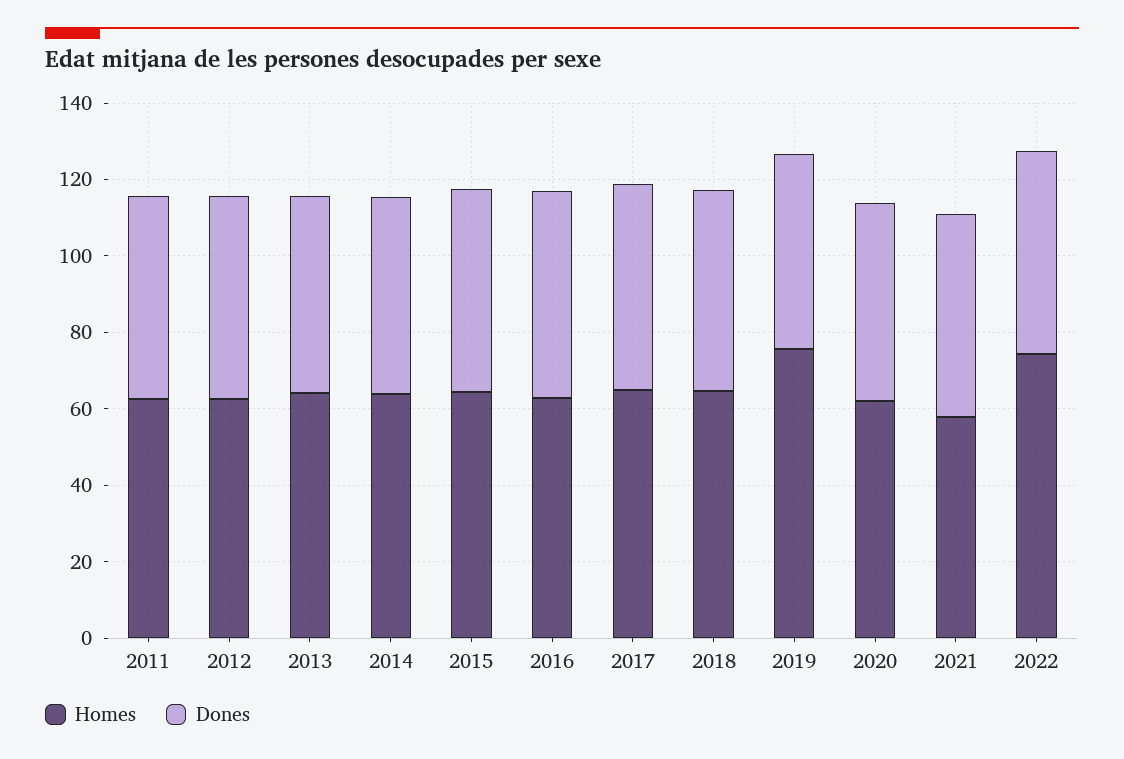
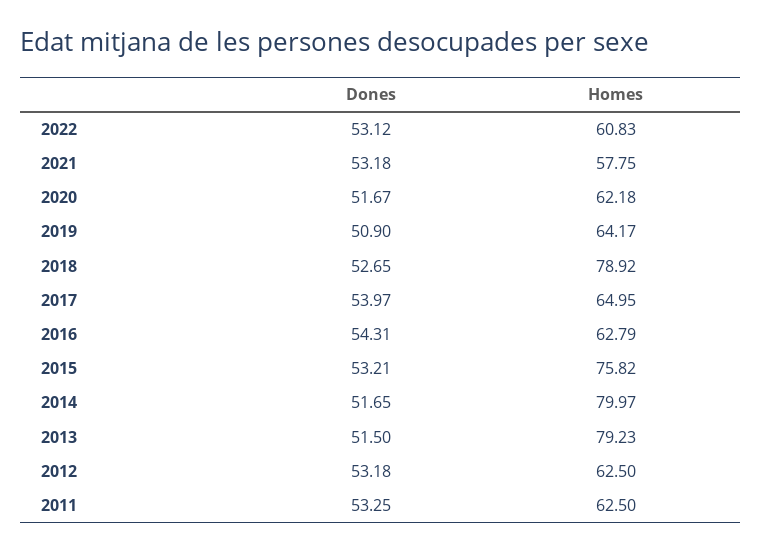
  {
    "Homes": {
      "2011": 62.5,
      "2012": 62.5,
-     "2013": 65,
+     "2013": 79.23,
-     "2014": 65,
+     "2014": 79.97,
-     "2015": 65,
+     "2015": 75.82,
      "2016": 62.79,
      "2017": 64.95,
-     "2018": 65,
+     "2018": 78.92,
-     "2019": 75,
+     "2019": 64.17,
      "2020": 62.18,
      "2021": 57.75,
-     "2022": 75
+     "2022": 60.83
    },
    "Dones": {
      "2011": 53.25,
      "2012": 53.18,
      "2013": 51.5,
      "2014": 51.65,
      "2015": 53.21,
      "2016": 54.31,
      "2017": 53.97,
      "2018": 52.65,
      "2019": 50.9,
      "2020": 51.67,
      "2021": 53.18,
      "2022": 53.12
    }
  }

